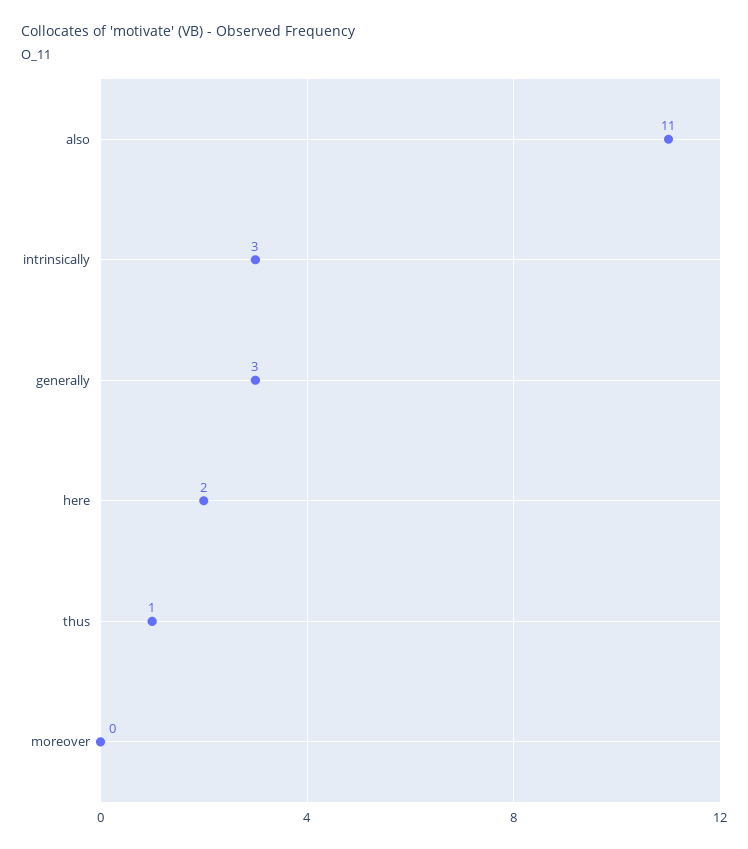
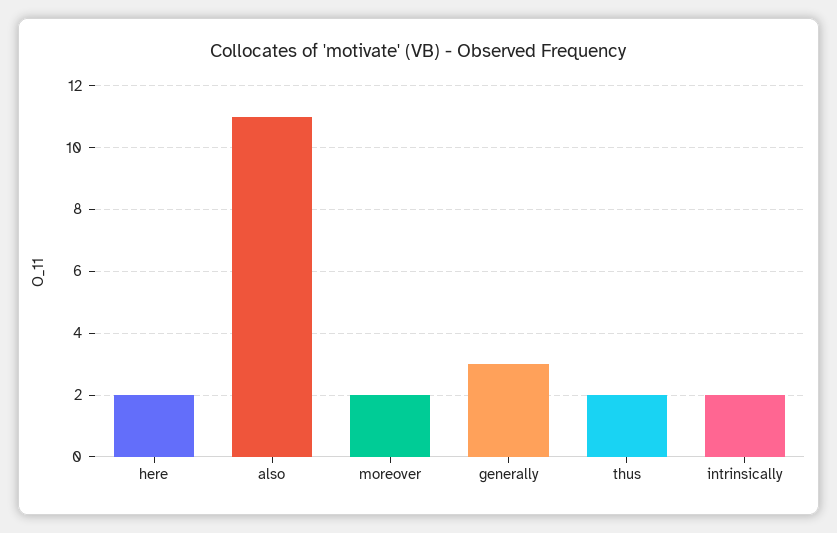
  {
    "also": 11,
-   "intrinsically": 3,
+   "intrinsically": 2,
    "generally": 3,
    "here": 2,
-   "thus": 1,
+   "thus": 2,
-   "moreover": 0
+   "moreover": 2
  }

